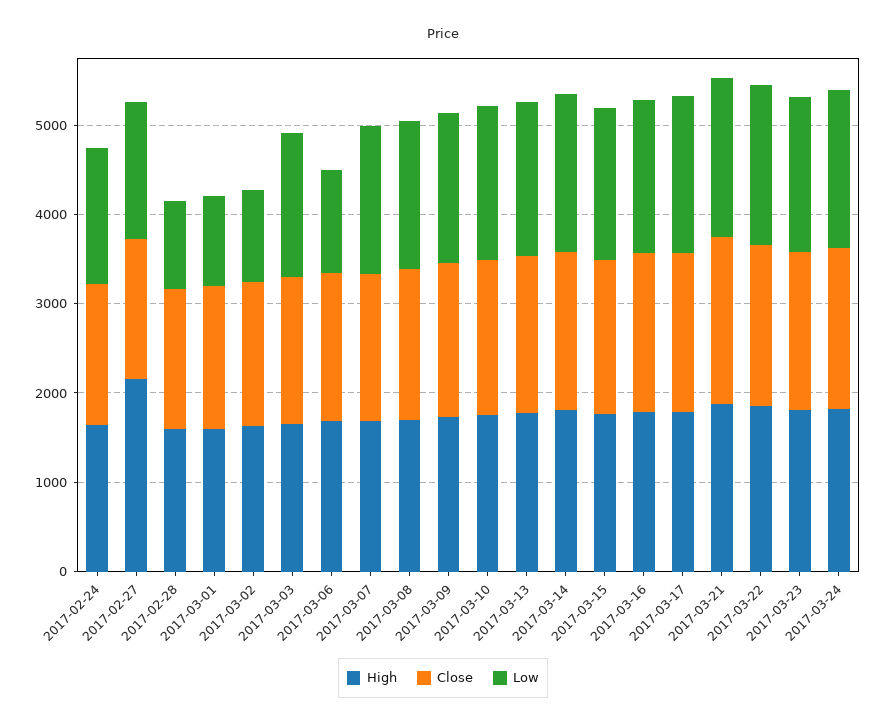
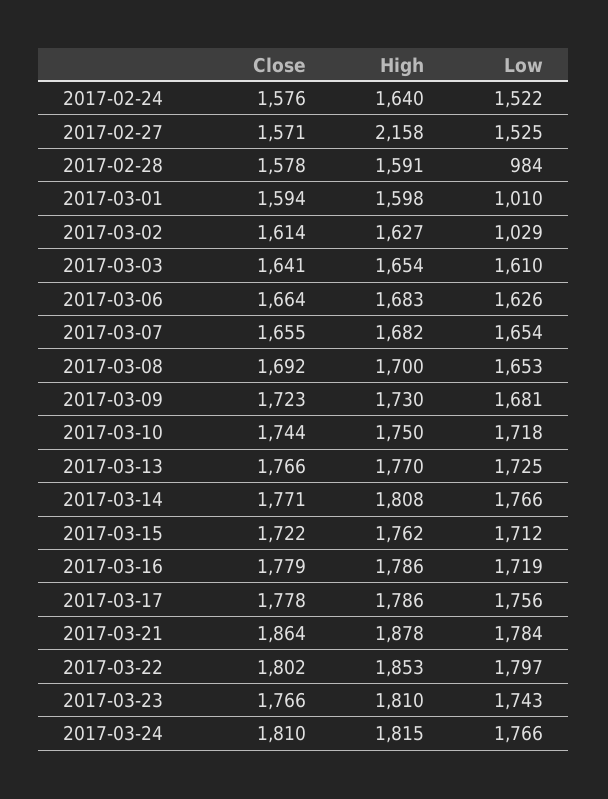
  {
    "High": {
      "2017-02-24": 1640,
      "2017-02-27": 2158,
      "2017-02-28": 1591,
      "2017-03-01": 1598,
      "2017-03-02": 1627,
      "2017-03-03": 1654,
      "2017-03-06": 1683,
      "2017-03-07": 1682,
      "2017-03-08": 1700,
      "2017-03-09": 1730,
      "2017-03-10": 1750,
      "2017-03-13": 1770,
      "2017-03-14": 1808,
      "2017-03-15": 1762,
      "2017-03-16": 1786,
      "2017-03-17": 1786,
      "2017-03-21": 1878,
      "2017-03-22": 1853,
      "2017-03-23": 1810,
      "2017-03-24": 1815
    },
    "Close": {
      "2017-02-24": 1576,
      "2017-02-27": 1571,
      "2017-02-28": 1578,
      "2017-03-01": 1594,
      "2017-03-02": 1614,
      "2017-03-03": 1641,
      "2017-03-06": 1664,
      "2017-03-07": 1655,
      "2017-03-08": 1692,
      "2017-03-09": 1723,
      "2017-03-10": 1744,
      "2017-03-13": 1766,
      "2017-03-14": 1771,
      "2017-03-15": 1722,
      "2017-03-16": 1779,
      "2017-03-17": 1778,
      "2017-03-21": 1864,
      "2017-03-22": 1802,
      "2017-03-23": 1766,
      "2017-03-24": 1810
    },
    "Low": {
      "2017-02-24": 1522,
      "2017-02-27": 1525,
      "2017-02-28": 984,
      "2017-03-01": 1010,
      "2017-03-02": 1029,
      "2017-03-03": 1610,
-     "2017-03-06": 1200,
+     "2017-03-06": 1626,
      "2017-03-07": 1654,
      "2017-03-08": 1653,
      "2017-03-09": 1681,
      "2017-03-10": 1718,
      "2017-03-13": 1725,
      "2017-03-14": 1766,
      "2017-03-15": 1712,
      "2017-03-16": 1719,
      "2017-03-17": 1756,
      "2017-03-21": 1784,
      "2017-03-22": 1797,
      "2017-03-23": 1743,
      "2017-03-24": 1766
    }
  }

